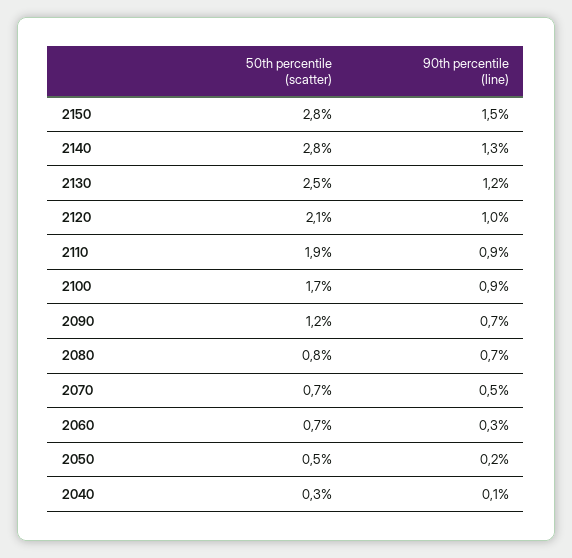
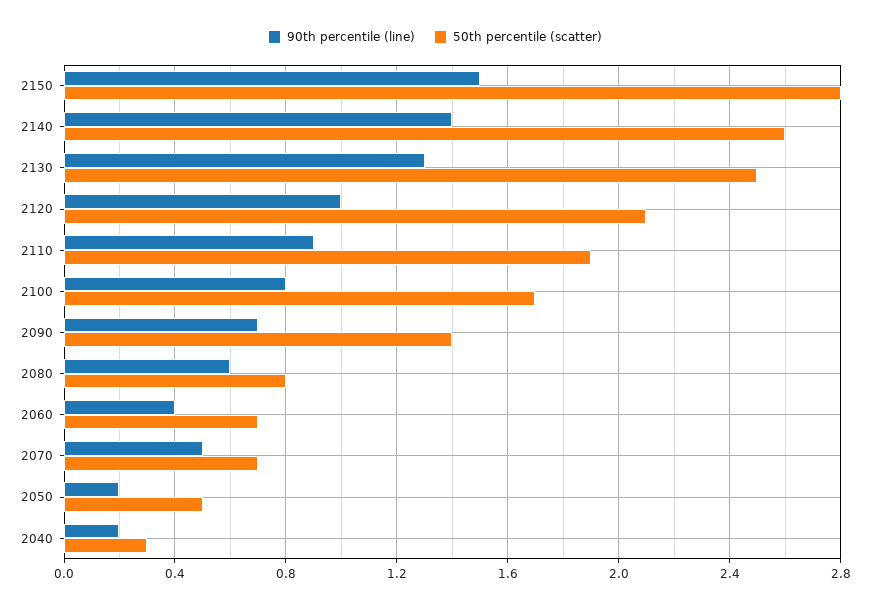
  {
    "50th percentile (scatter)": {
      "2150": 2.8,
-     "2140": 2.8,
+     "2140": 2.6,
      "2130": 2.5,
      "2120": 2.1,
      "2110": 1.9,
      "2100": 1.7,
-     "2090": 1.2,
+     "2090": 1.4,
      "2080": 0.8,
      "2070": 0.7,
      "2060": 0.7,
      "2050": 0.5,
      "2040": 0.3
    },
    "90th percentile (line)": {
      "2150": 1.5,
-     "2140": 1.3,
+     "2140": 1.4,
-     "2130": 1.2,
+     "2130": 1.3,
      "2120": 1,
      "2110": 0.9,
-     "2100": 0.9,
+     "2100": 0.8,
      "2090": 0.7,
-     "2080": 0.7,
+     "2080": 0.6,
      "2070": 0.5,
-     "2060": 0.3,
+     "2060": 0.4,
      "2050": 0.2,
-     "2040": 0.1
+     "2040": 0.2
    }
  }

